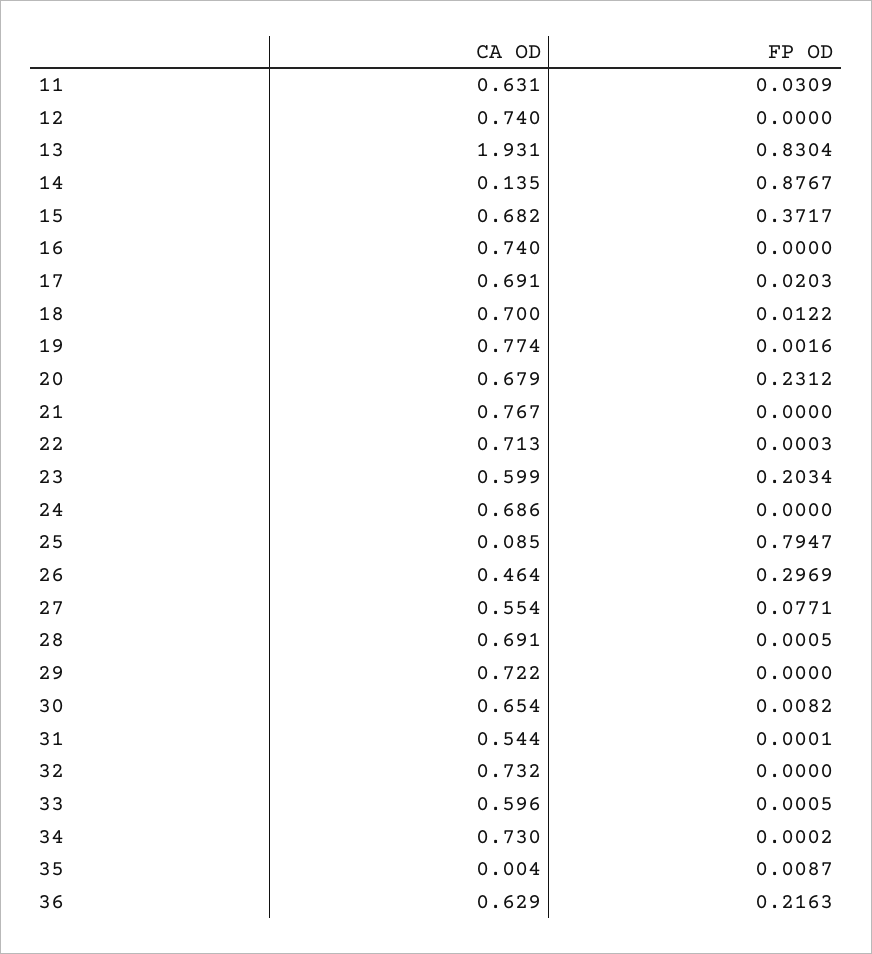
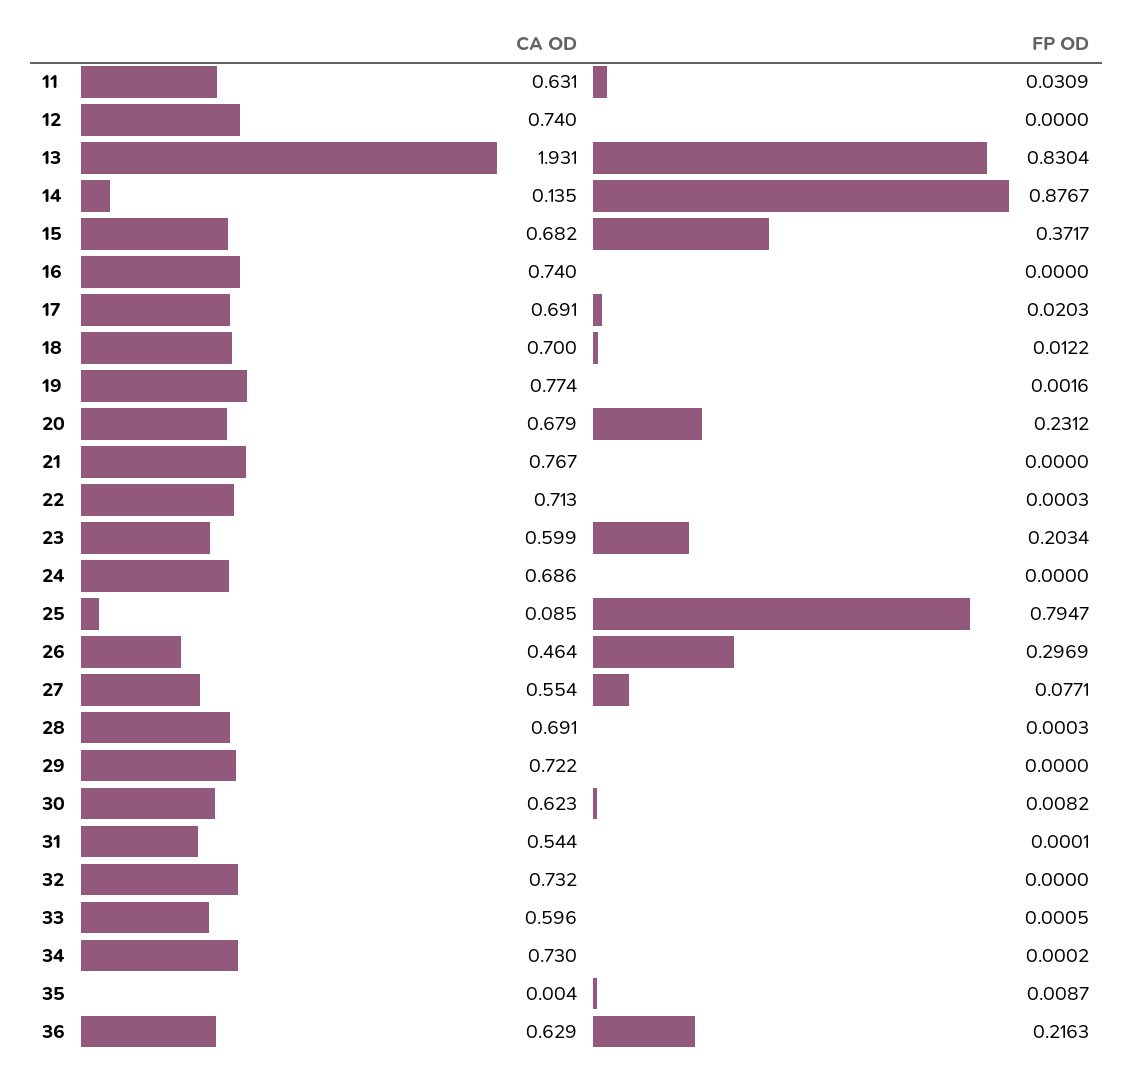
  {
    "CA OD": {
      "11": 0.631,
      "12": 0.74,
      "13": 1.931,
      "14": 0.135,
      "15": 0.682,
      "16": 0.74,
      "17": 0.691,
      "18": 0.7,
      "19": 0.774,
      "20": 0.679,
      "21": 0.767,
      "22": 0.713,
      "23": 0.599,
      "24": 0.686,
      "25": 0.085,
      "26": 0.464,
      "27": 0.554,
      "28": 0.691,
      "29": 0.722,
-     "30": 0.654,
+     "30": 0.623,
      "31": 0.544,
      "32": 0.732,
      "33": 0.596,
      "34": 0.73,
      "35": 0.004,
      "36": 0.629
    },
    "FP OD": {
      "11": 0.0309,
      "12": 0,
      "13": 0.8304,
      "14": 0.8767,
      "15": 0.3717,
      "16": 0,
      "17": 0.0203,
      "18": 0.0122,
      "19": 0.0016,
      "20": 0.2312,
      "21": 0,
      "22": 0.0003,
      "23": 0.2034,
      "24": 0,
      "25": 0.7947,
      "26": 0.2969,
      "27": 0.0771,
-     "28": 0.0005,
+     "28": 0.0003,
      "29": 0,
      "30": 0.0082,
      "31": 0.0001,
      "32": 0,
      "33": 0.0005,
      "34": 0.0002,
      "35": 0.0087,
      "36": 0.2163
    }
  }

